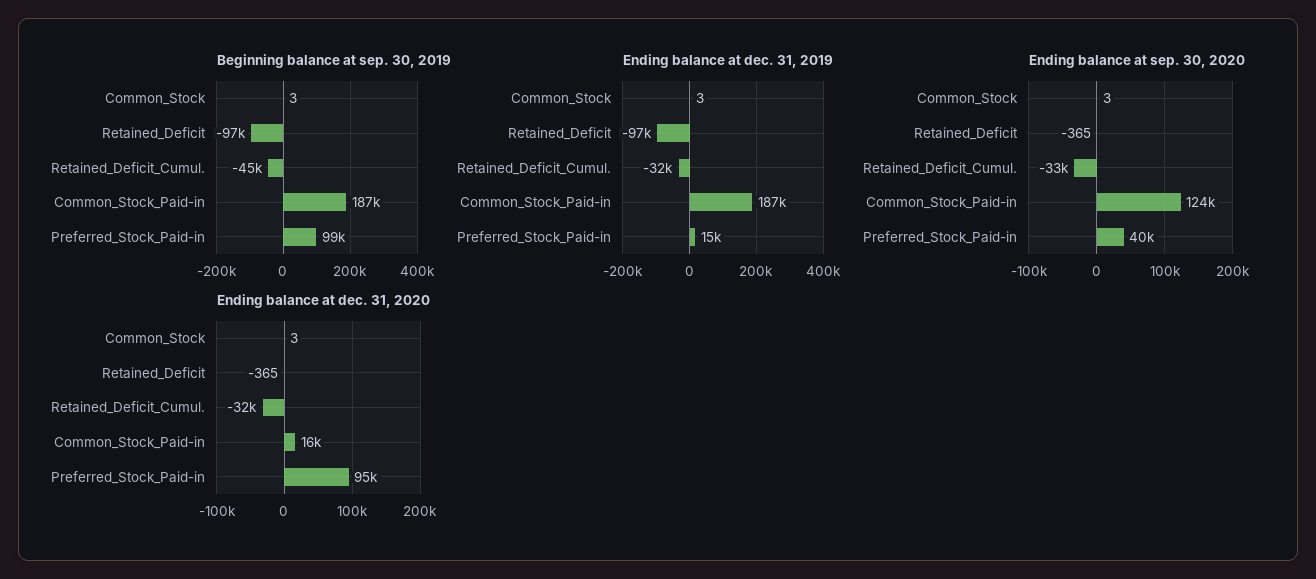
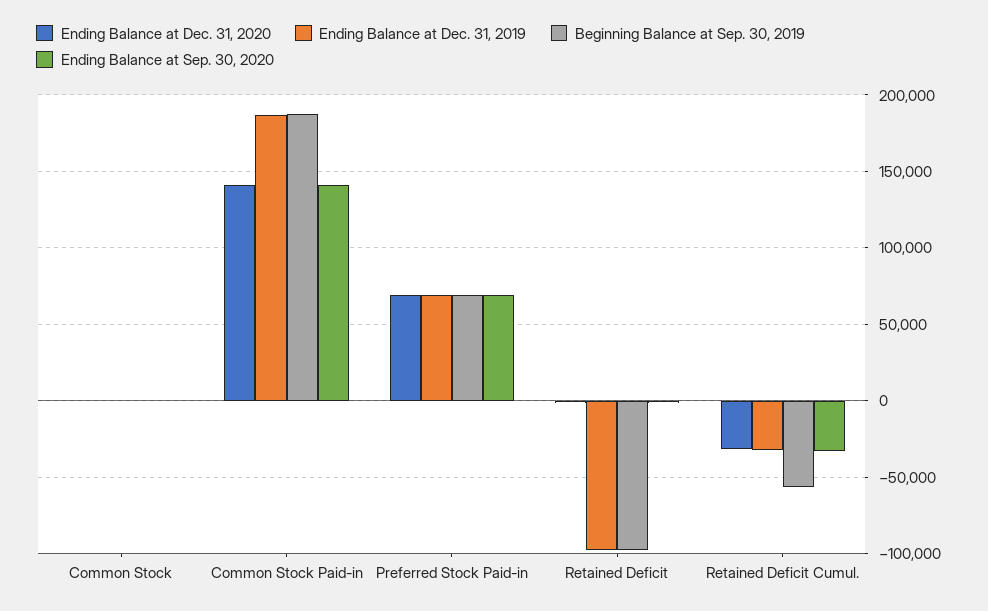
  {
    "Beginning balance at sep. 30, 2019": {
      "Common_Stock": 3,
      "Retained_Deficit": -97000,
-     "Retained_Deficit_Cumul.": -45000,
+     "Retained_Deficit_Cumul.": -55000,
      "Common_Stock_Paid-in": 187000,
-     "Preferred_Stock_Paid-in": 99000
+     "Preferred_Stock_Paid-in": 70000
    },
    "Ending balance at dec. 31, 2019": {
      "Common_Stock": 3,
      "Retained_Deficit": -97000,
      "Retained_Deficit_Cumul.": -32000,
      "Common_Stock_Paid-in": 187000,
-     "Preferred_Stock_Paid-in": 15000
+     "Preferred_Stock_Paid-in": 70000
    },
    "Ending balance at sep. 30, 2020": {
      "Common_Stock": 3,
      "Retained_Deficit": -365,
      "Retained_Deficit_Cumul.": -33000,
-     "Common_Stock_Paid-in": 124000,
+     "Common_Stock_Paid-in": 140000,
-     "Preferred_Stock_Paid-in": 40000
+     "Preferred_Stock_Paid-in": 70000
    },
    "Ending balance at dec. 31, 2020": {
      "Common_Stock": 3,
      "Retained_Deficit": -365,
      "Retained_Deficit_Cumul.": -32000,
-     "Common_Stock_Paid-in": 16000,
+     "Common_Stock_Paid-in": 140000,
-     "Preferred_Stock_Paid-in": 95000
+     "Preferred_Stock_Paid-in": 70000
    }
  }

